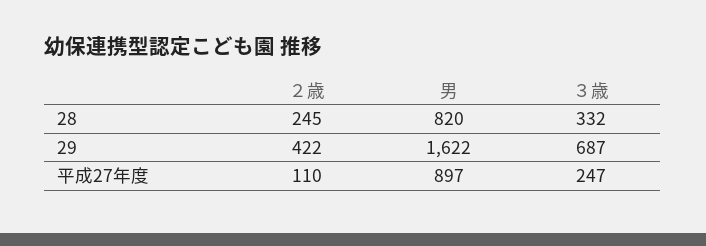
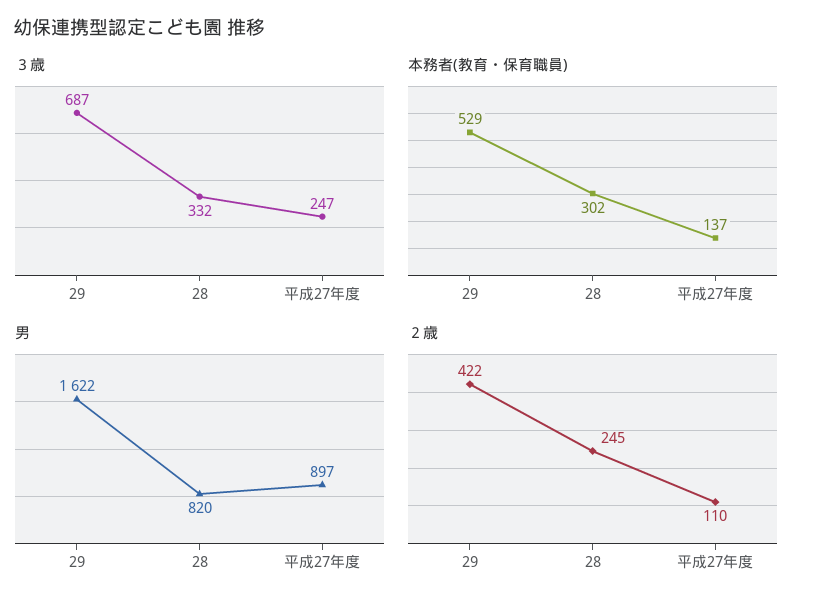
  {
    "２歳": {
      "28": 245,
      "29": 422,
      "平成27年度": 110
    },
    "男": {
      "28": 820,
      "29": 1622,
      "平成27年度": 897
    },
    "３歳": {
      "28": 332,
      "29": 687,
      "平成27年度": 247
-   }
+   },
+   "本務者(教育・保育職員)": {
+     "29": 529,
+     "28": 302,
+     "平成27年度": 137
+   }
  }

